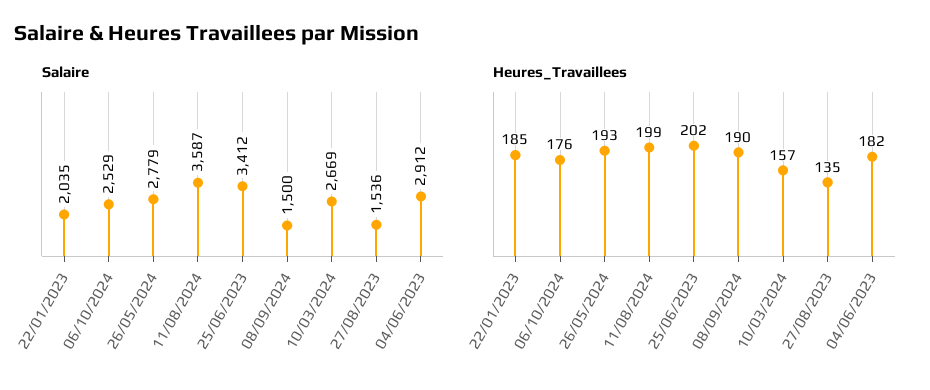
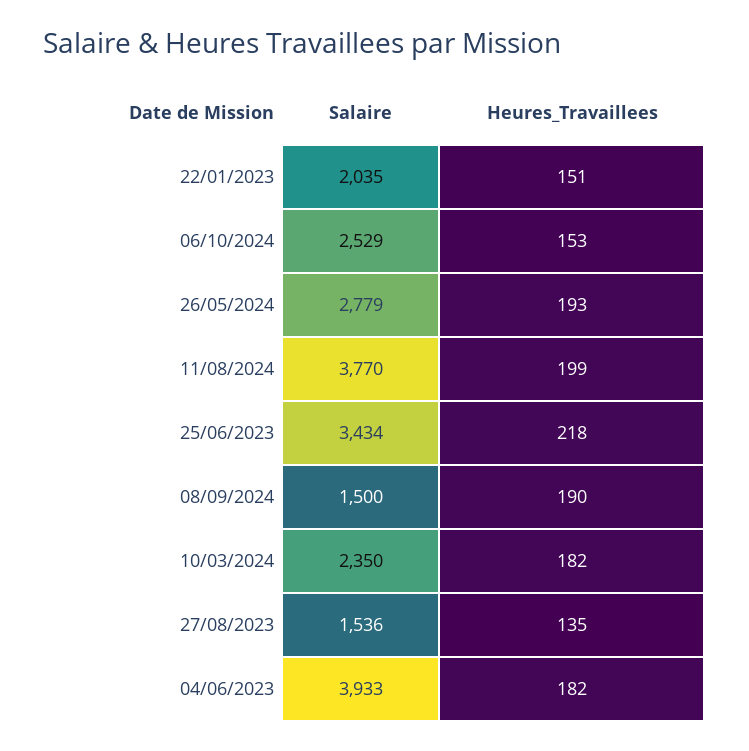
  {
    "Salaire": {
      "22/01/2023": 2035,
      "06/10/2024": 2529,
      "26/05/2024": 2779,
-     "11/08/2024": 3587,
+     "11/08/2024": 3770,
-     "25/06/2023": 3412,
+     "25/06/2023": 3434,
      "08/09/2024": 1500,
-     "10/03/2024": 2669,
+     "10/03/2024": 2350,
      "27/08/2023": 1536,
-     "04/06/2023": 2912
+     "04/06/2023": 3933
    },
    "Heures_Travaillees": {
-     "22/01/2023": 185,
+     "22/01/2023": 151,
-     "06/10/2024": 176,
+     "06/10/2024": 153,
      "26/05/2024": 193,
      "11/08/2024": 199,
-     "25/06/2023": 202,
+     "25/06/2023": 218,
      "08/09/2024": 190,
-     "10/03/2024": 157,
+     "10/03/2024": 182,
      "27/08/2023": 135,
      "04/06/2023": 182
    }
  }

